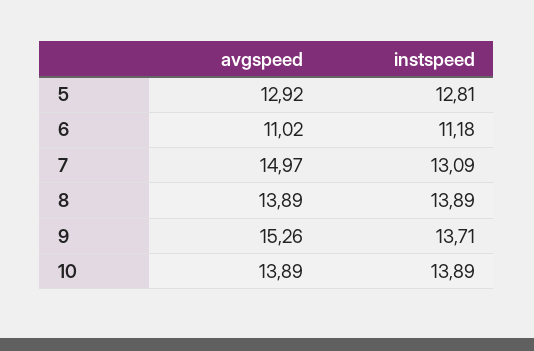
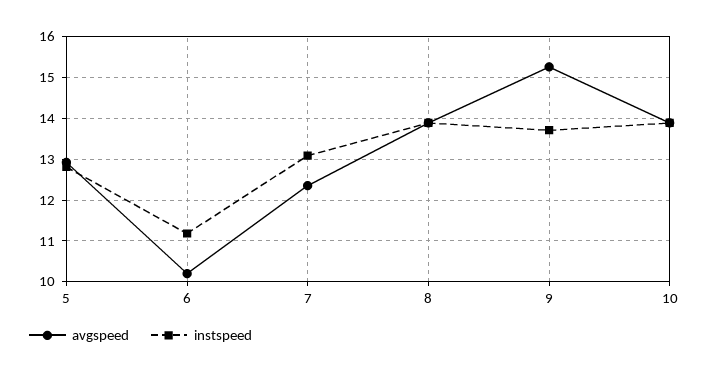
  {
    "avgspeed": {
      "5": 12.92,
-     "6": 11.02,
+     "6": 10.2,
-     "7": 14.97,
+     "7": 12.4,
      "8": 13.89,
      "9": 15.26,
      "10": 13.89
    },
    "instspeed": {
      "5": 12.81,
      "6": 11.18,
      "7": 13.09,
      "8": 13.89,
      "9": 13.71,
      "10": 13.89
    }
  }

